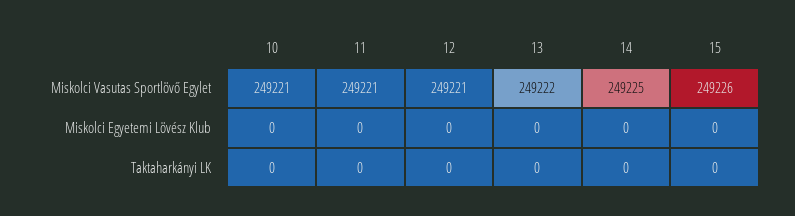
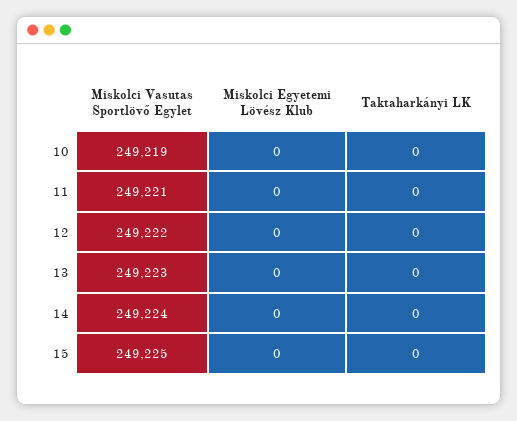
  {
    "10": {
-     "Miskolci Vasutas Sportlövő Egylet": 249221,
+     "Miskolci Vasutas Sportlövő Egylet": 249219,
      "Miskolci Egyetemi Lövész Klub": 0,
      "Taktaharkányi LK": 0
    },
    "11": {
      "Miskolci Vasutas Sportlövő Egylet": 249221,
      "Miskolci Egyetemi Lövész Klub": 0,
      "Taktaharkányi LK": 0
    },
    "12": {
-     "Miskolci Vasutas Sportlövő Egylet": 249221,
+     "Miskolci Vasutas Sportlövő Egylet": 249222,
      "Miskolci Egyetemi Lövész Klub": 0,
      "Taktaharkányi LK": 0
    },
    "13": {
-     "Miskolci Vasutas Sportlövő Egylet": 249222,
+     "Miskolci Vasutas Sportlövő Egylet": 249223,
      "Miskolci Egyetemi Lövész Klub": 0,
      "Taktaharkányi LK": 0
    },
    "14": {
-     "Miskolci Vasutas Sportlövő Egylet": 249225,
+     "Miskolci Vasutas Sportlövő Egylet": 249224,
      "Miskolci Egyetemi Lövész Klub": 0,
      "Taktaharkányi LK": 0
    },
    "15": {
-     "Miskolci Vasutas Sportlövő Egylet": 249226,
+     "Miskolci Vasutas Sportlövő Egylet": 249225,
      "Miskolci Egyetemi Lövész Klub": 0,
      "Taktaharkányi LK": 0
    }
  }

